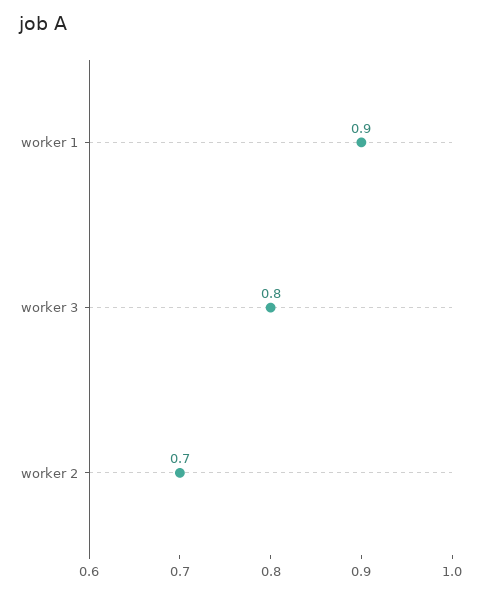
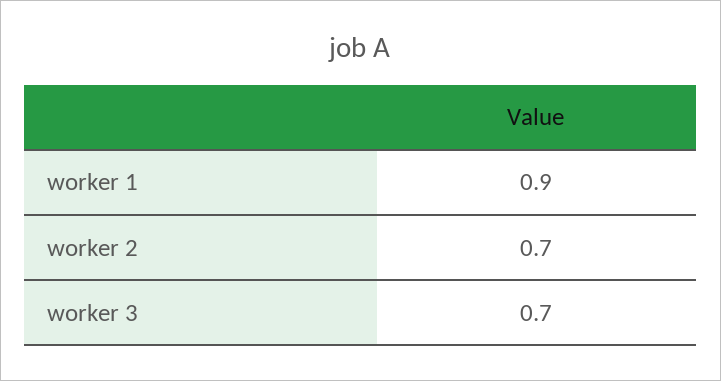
  {
    "worker 1": 0.9,
-   "worker 3": 0.8,
+   "worker 3": 0.7,
    "worker 2": 0.7
  }

